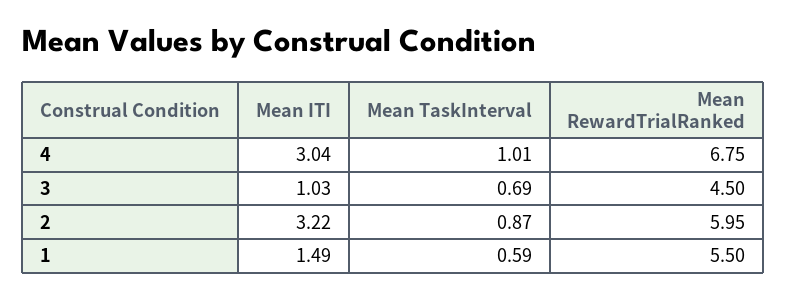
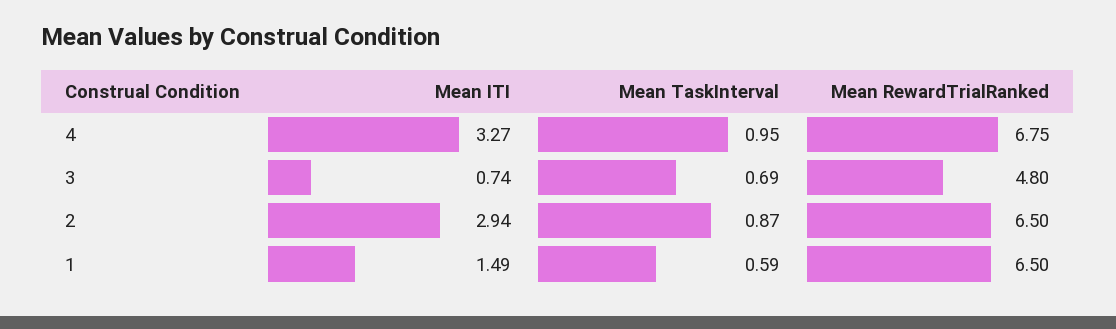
  {
    "Mean ITI": {
-     "4": 3.04,
+     "4": 3.27,
-     "3": 1.03,
+     "3": 0.74,
-     "2": 3.22,
+     "2": 2.94,
      "1": 1.49
    },
    "Mean TaskInterval": {
-     "4": 1.01,
+     "4": 0.95,
      "3": 0.69,
      "2": 0.87,
      "1": 0.59
    },
    "Mean RewardTrialRanked": {
      "4": 6.75,
-     "3": 4.5,
+     "3": 4.8,
-     "2": 5.95,
+     "2": 6.5,
-     "1": 5.5
+     "1": 6.5
    }
  }

